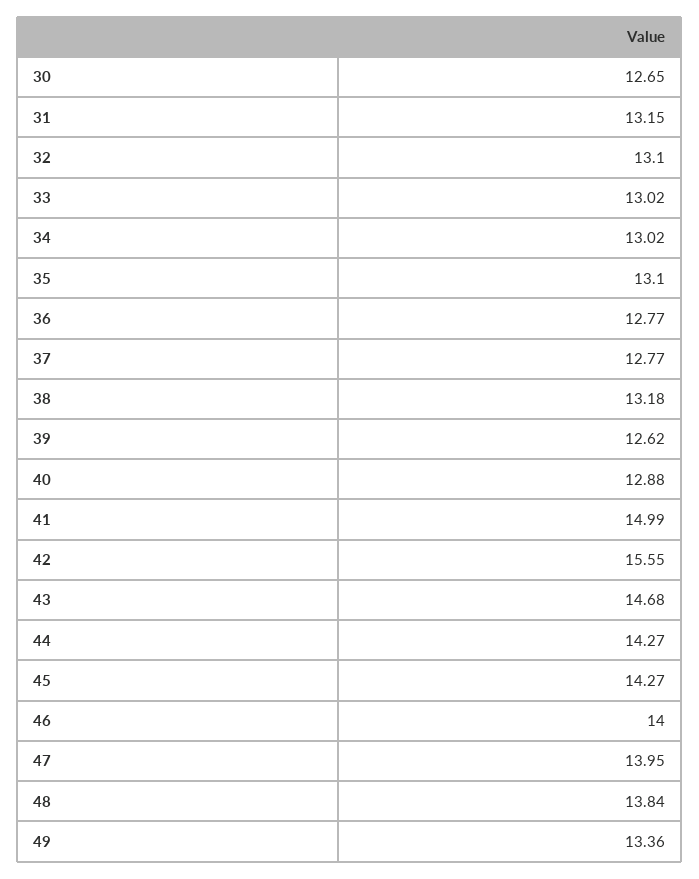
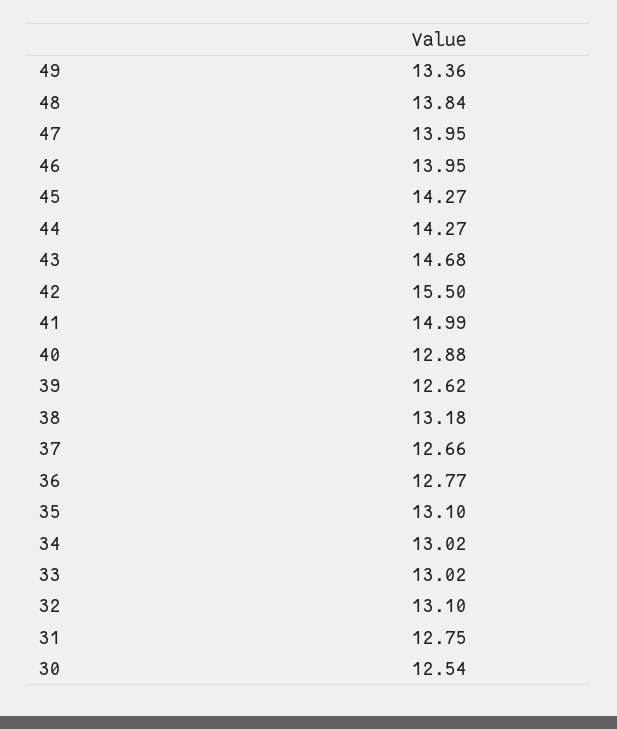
  {
-   "30": 12.65,
+   "30": 12.54,
-   "31": 13.15,
+   "31": 12.75,
    "32": 13.1,
    "33": 13.02,
    "34": 13.02,
    "35": 13.1,
    "36": 12.77,
-   "37": 12.77,
+   "37": 12.66,
    "38": 13.18,
    "39": 12.62,
    "40": 12.88,
    "41": 14.99,
-   "42": 15.55,
+   "42": 15.5,
    "43": 14.68,
    "44": 14.27,
    "45": 14.27,
-   "46": 14,
+   "46": 13.95,
    "47": 13.95,
    "48": 13.84,
    "49": 13.36
  }

